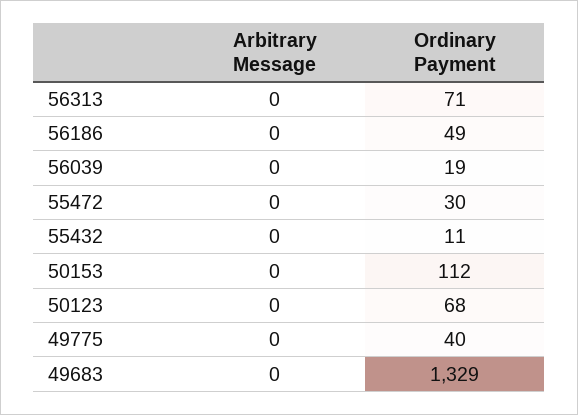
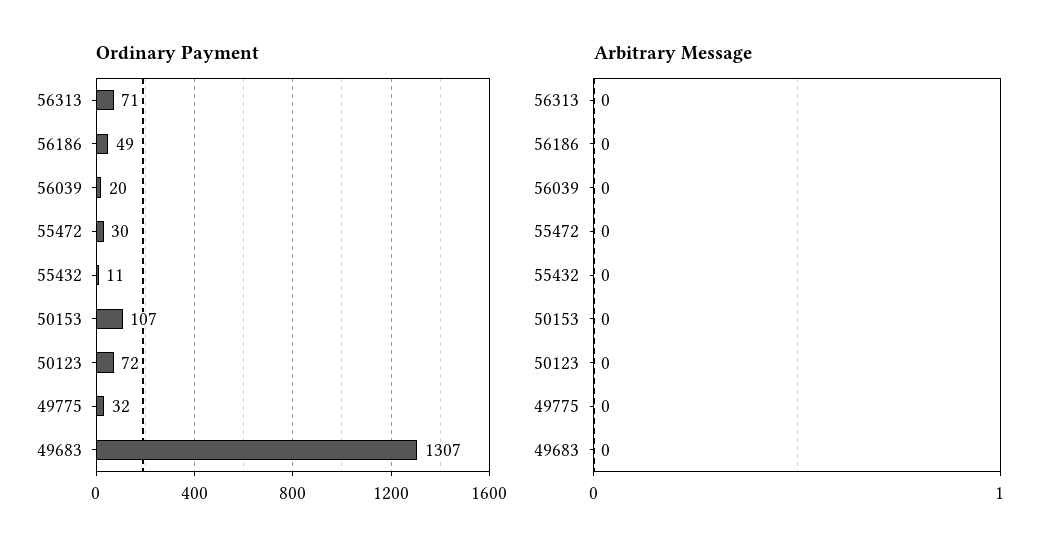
  {
    "Arbitrary Message": {
      "56313": 0,
      "56186": 0,
      "56039": 0,
      "55472": 0,
      "55432": 0,
      "50153": 0,
      "50123": 0,
      "49775": 0,
      "49683": 0
    },
    "Ordinary Payment": {
      "56313": 71,
      "56186": 49,
-     "56039": 19,
+     "56039": 20,
      "55472": 30,
      "55432": 11,
-     "50153": 112,
+     "50153": 107,
-     "50123": 68,
+     "50123": 72,
-     "49775": 40,
+     "49775": 32,
-     "49683": 1329
+     "49683": 1307
    }
  }

